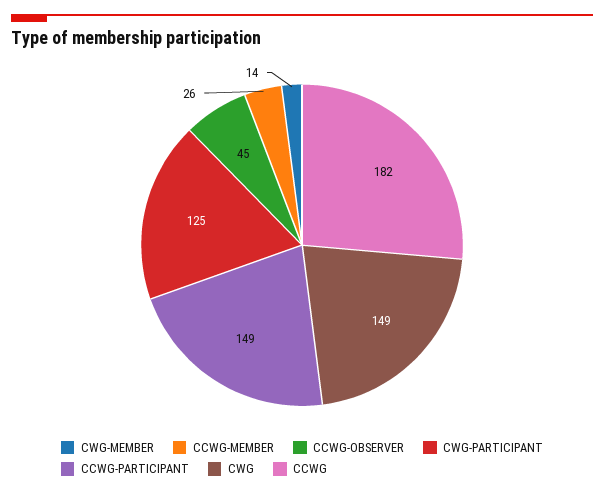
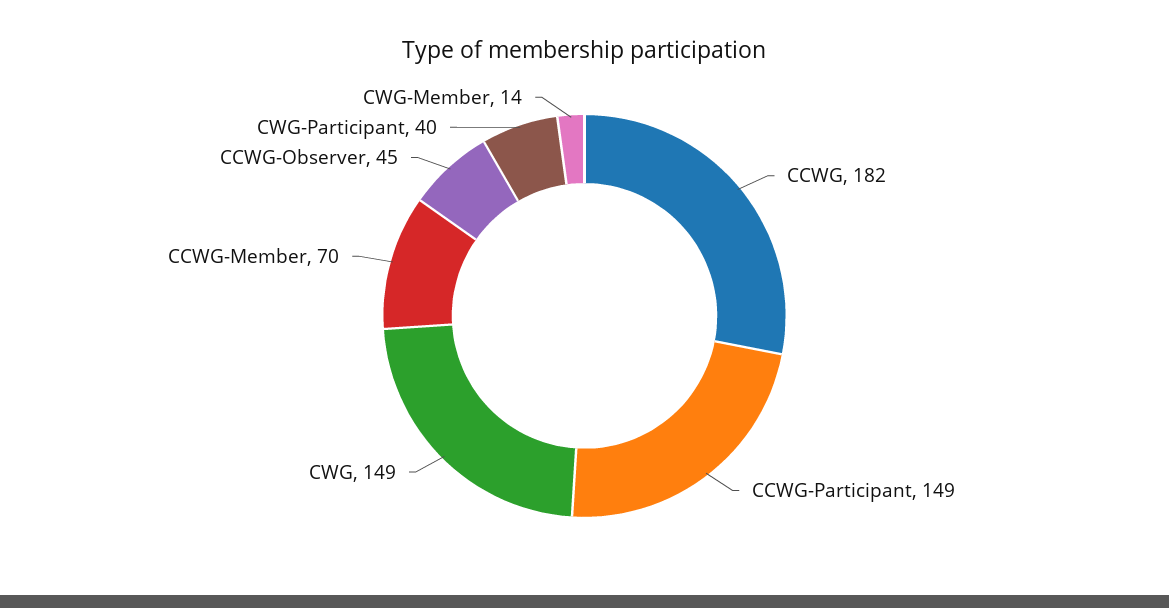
  {
    "CWG-MEMBER": 14,
-   "CCWG-MEMBER": 26,
+   "CCWG-MEMBER": 70,
    "CCWG-OBSERVER": 45,
-   "CWG-PARTICIPANT": 125,
+   "CWG-PARTICIPANT": 40,
    "CCWG-PARTICIPANT": 149,
    "CWG": 149,
    "CCWG": 182
  }

